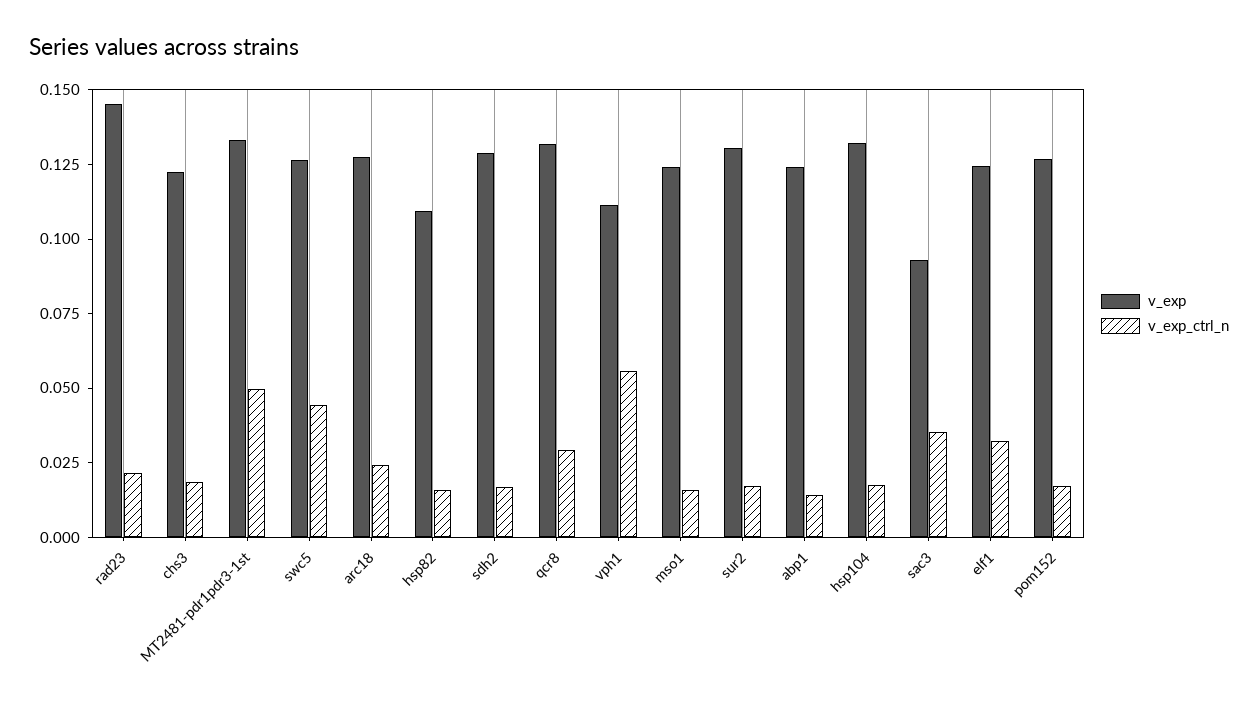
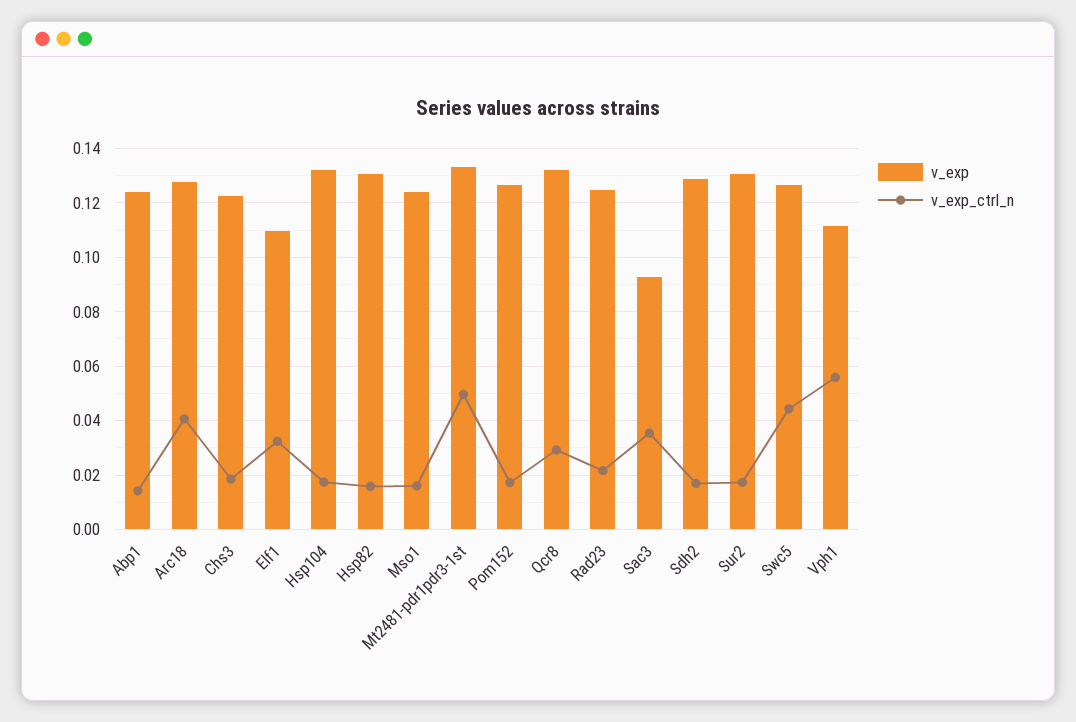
  {
    "v_exp": {
-     "rad23": 0.145,
+     "rad23": 0.125,
      "chs3": 0.1225,
      "MT2481-pdr1pdr3-1st": 0.1325,
      "swc5": 0.1275,
      "arc18": 0.1275,
-     "hsp82": 0.11,
+     "hsp82": 0.13,
      "sdh2": 0.13,
      "qcr8": 0.1325,
      "vph1": 0.1125,
      "mso1": 0.125,
      "sur2": 0.13,
      "abp1": 0.125,
      "hsp104": 0.1325,
      "sac3": 0.0925,
-     "elf1": 0.125,
+     "elf1": 0.11,
      "pom152": 0.1275
    },
    "v_exp_ctrl_n": {
      "rad23": 0.0225,
      "chs3": 0.0175,
      "MT2481-pdr1pdr3-1st": 0.05,
      "swc5": 0.045,
-     "arc18": 0.025,
+     "arc18": 0.04,
      "hsp82": 0.015,
      "sdh2": 0.0175,
      "qcr8": 0.03,
      "vph1": 0.055,
      "mso1": 0.015,
      "sur2": 0.0175,
      "abp1": 0.015,
      "hsp104": 0.0175,
      "sac3": 0.035,
      "elf1": 0.0325,
      "pom152": 0.0175
    }
  }

